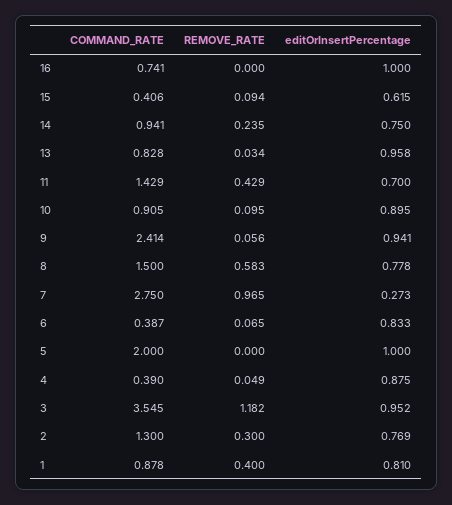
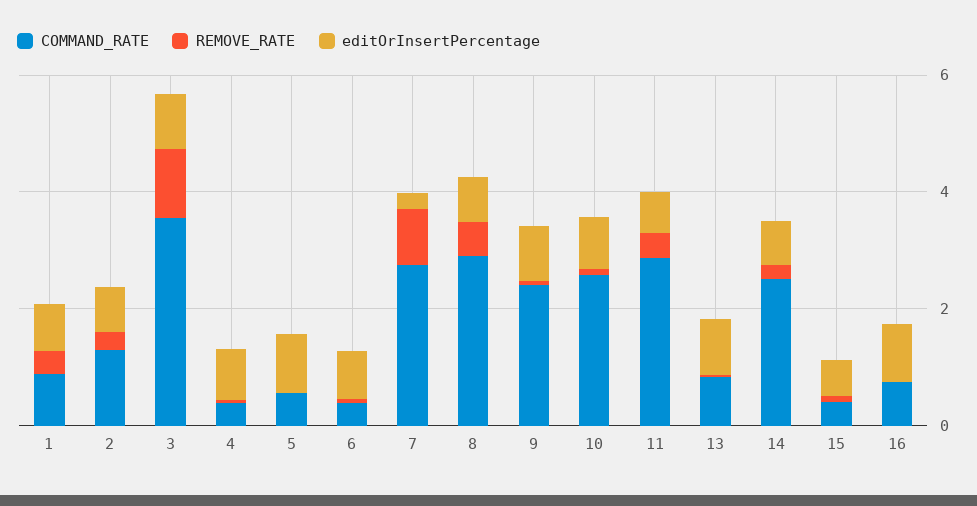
  {
    "COMMAND_RATE": {
      "16": 0.741,
      "15": 0.406,
-     "14": 0.941,
+     "14": 2.5,
      "13": 0.828,
-     "11": 1.429,
+     "11": 3,
-     "10": 0.905,
+     "10": 2.5,
      "9": 2.414,
-     "8": 1.5,
+     "8": 3,
      "7": 2.75,
      "6": 0.387,
-     "5": 2,
+     "5": 0.5,
      "4": 0.39,
      "3": 3.545,
      "2": 1.3,
      "1": 0.878
    },
    "REMOVE_RATE": {
      "16": 0,
      "15": 0.094,
      "14": 0.235,
      "13": 0.034,
      "11": 0.429,
      "10": 0.095,
      "9": 0.056,
      "8": 0.583,
      "7": 0.965,
      "6": 0.065,
      "5": 0,
      "4": 0.049,
      "3": 1.182,
      "2": 0.3,
      "1": 0.4
    },
    "editOrInsertPercentage": {
      "16": 1,
      "15": 0.615,
      "14": 0.75,
      "13": 0.958,
      "11": 0.7,
      "10": 0.895,
      "9": 0.941,
      "8": 0.778,
      "7": 0.273,
      "6": 0.833,
      "5": 1,
      "4": 0.875,
      "3": 0.952,
      "2": 0.769,
      "1": 0.81
    }
  }

